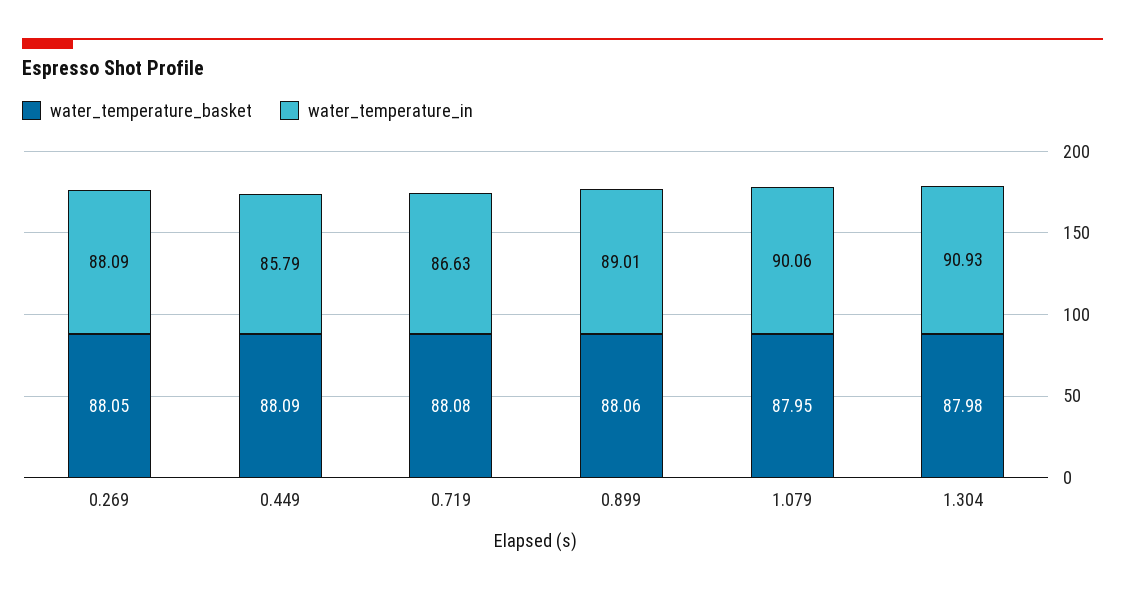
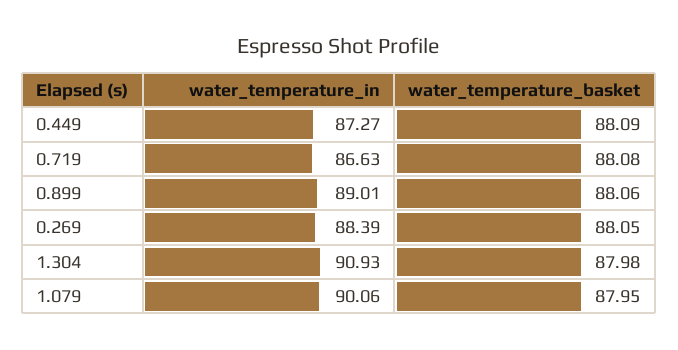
  {
    "water_temperature_basket": {
      "0.269": 88.05,
      "0.449": 88.09,
      "0.719": 88.08,
      "0.899": 88.06,
      "1.079": 87.95,
      "1.304": 87.98
    },
    "water_temperature_in": {
-     "0.269": 88.09,
+     "0.269": 88.39,
-     "0.449": 85.79,
+     "0.449": 87.27,
      "0.719": 86.63,
      "0.899": 89.01,
      "1.079": 90.06,
      "1.304": 90.93
    }
  }

